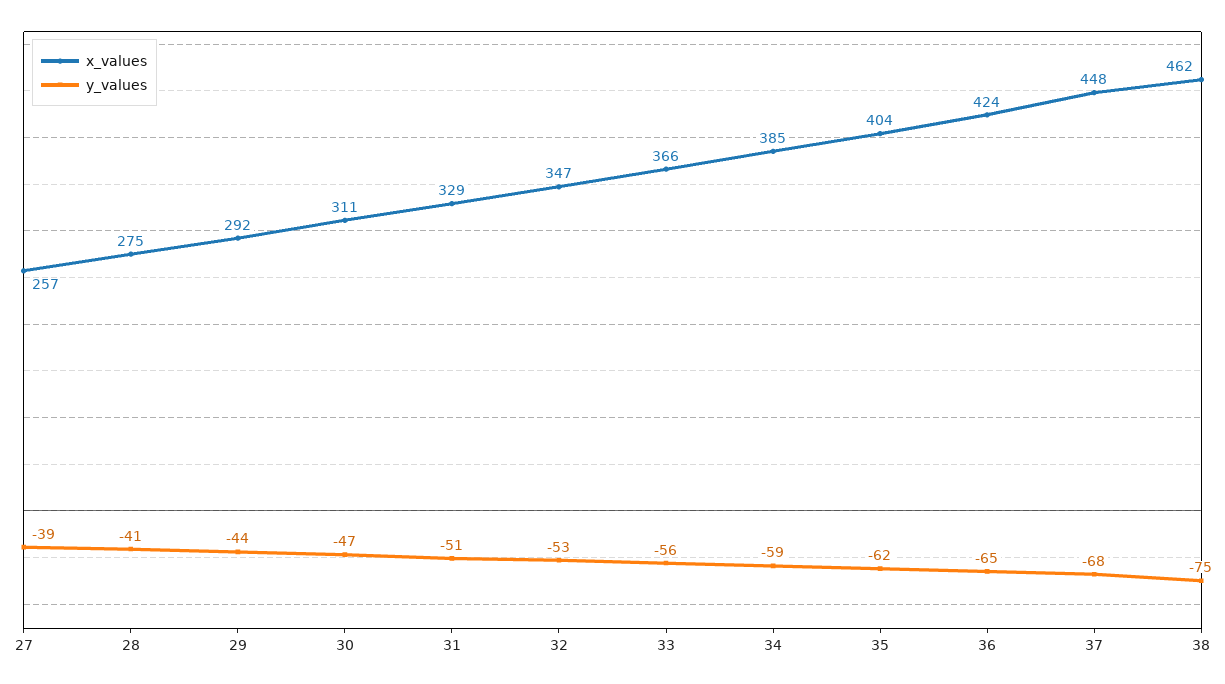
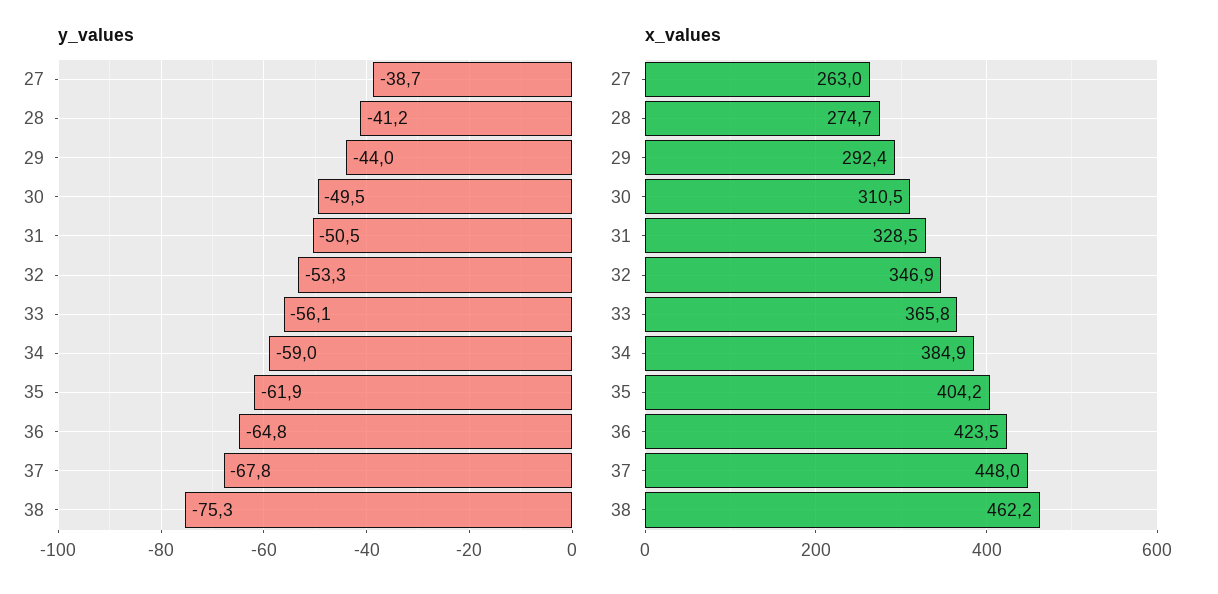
  {
    "x_values": {
-     "27": 257,
+     "27": 263,
      "28": 274.7,
      "29": 292.4,
      "30": 310.5,
      "31": 328.5,
      "32": 346.9,
      "33": 365.8,
      "34": 384.9,
      "35": 404.2,
      "36": 423.5,
      "37": 448,
      "38": 462.2
    },
    "y_values": {
      "27": -38.7,
      "28": -41.2,
      "29": -44,
-     "30": -47,
+     "30": -49.5,
      "31": -50.5,
      "32": -53.3,
      "33": -56.1,
      "34": -59,
      "35": -61.9,
      "36": -64.8,
      "37": -67.8,
      "38": -75.3
    }
  }

